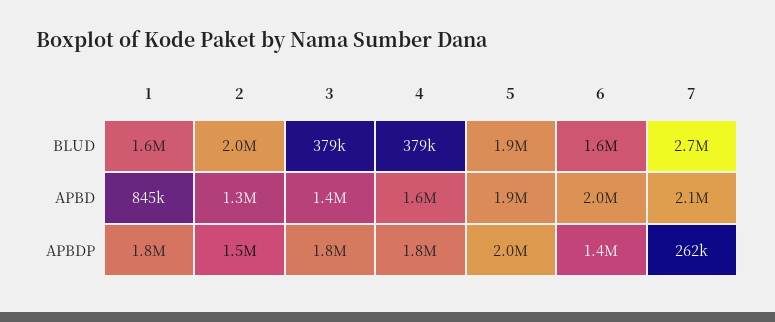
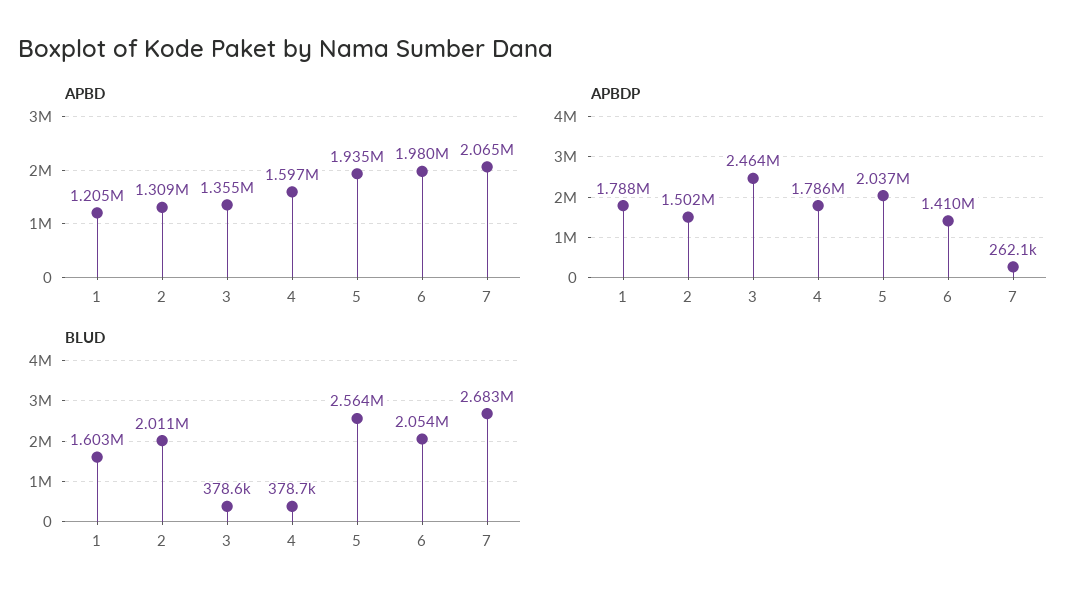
  {
    "BLUD": {
      "1": 1603000,
      "2": 2011000,
      "3": 378600,
      "4": 378700,
-     "5": 1900000,
+     "5": 2564000,
-     "6": 1600000,
+     "6": 2054000,
      "7": 2683000
    },
    "APBD": {
-     "1": 845000,
+     "1": 1205000,
      "2": 1309000,
      "3": 1355000,
      "4": 1597000,
      "5": 1935000,
      "6": 1980000,
      "7": 2065000
    },
    "APBDP": {
      "1": 1788000,
      "2": 1502000,
-     "3": 1800000,
+     "3": 2464000,
      "4": 1786000,
      "5": 2037000,
      "6": 1410000,
      "7": 262100
    }
  }

